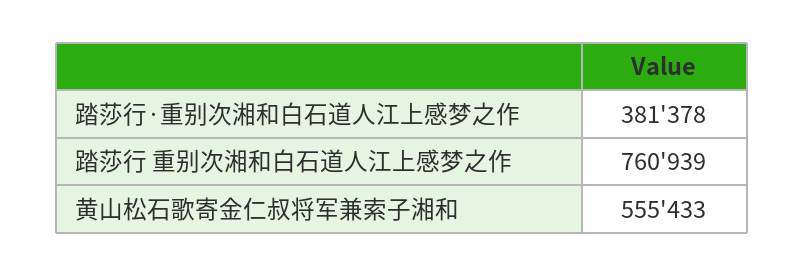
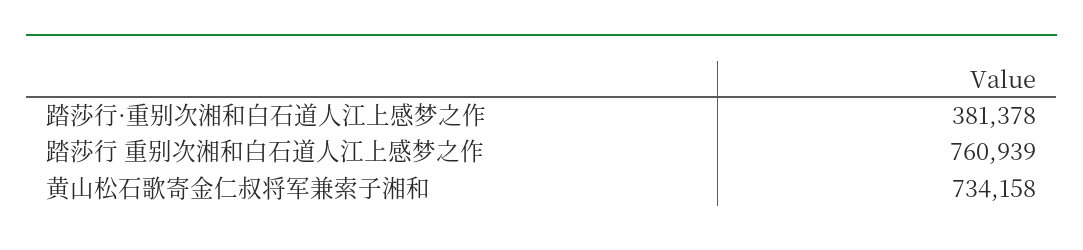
  {
    "踏莎行·重别次湘和白石道人江上感梦之作": 381378,
    "踏莎行 重别次湘和白石道人江上感梦之作": 760939,
-   "黄山松石歌寄金仁叔将军兼索子湘和": 555433
+   "黄山松石歌寄金仁叔将军兼索子湘和": 734158
  }

